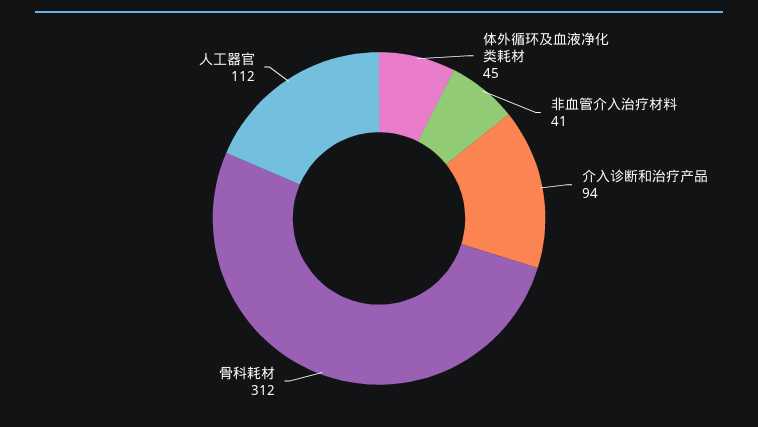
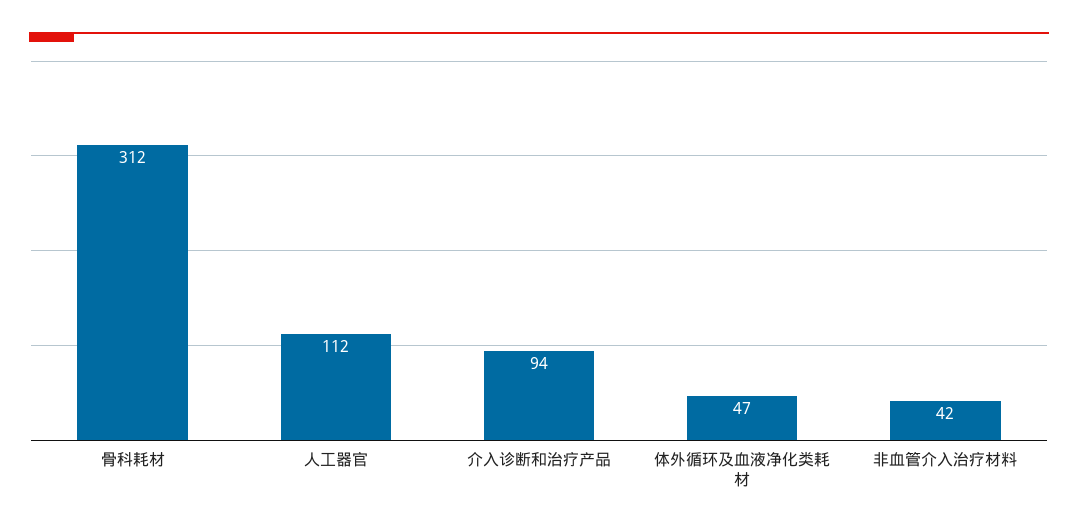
  {
-   "体外循环及血液净化类耗材": 45,
+   "体外循环及血液净化类耗材": 47,
-   "非血管介入治疗材料": 41,
+   "非血管介入治疗材料": 42,
    "介入诊断和治疗产品": 94,
    "骨科耗材": 312,
    "人工器官": 112
  }

